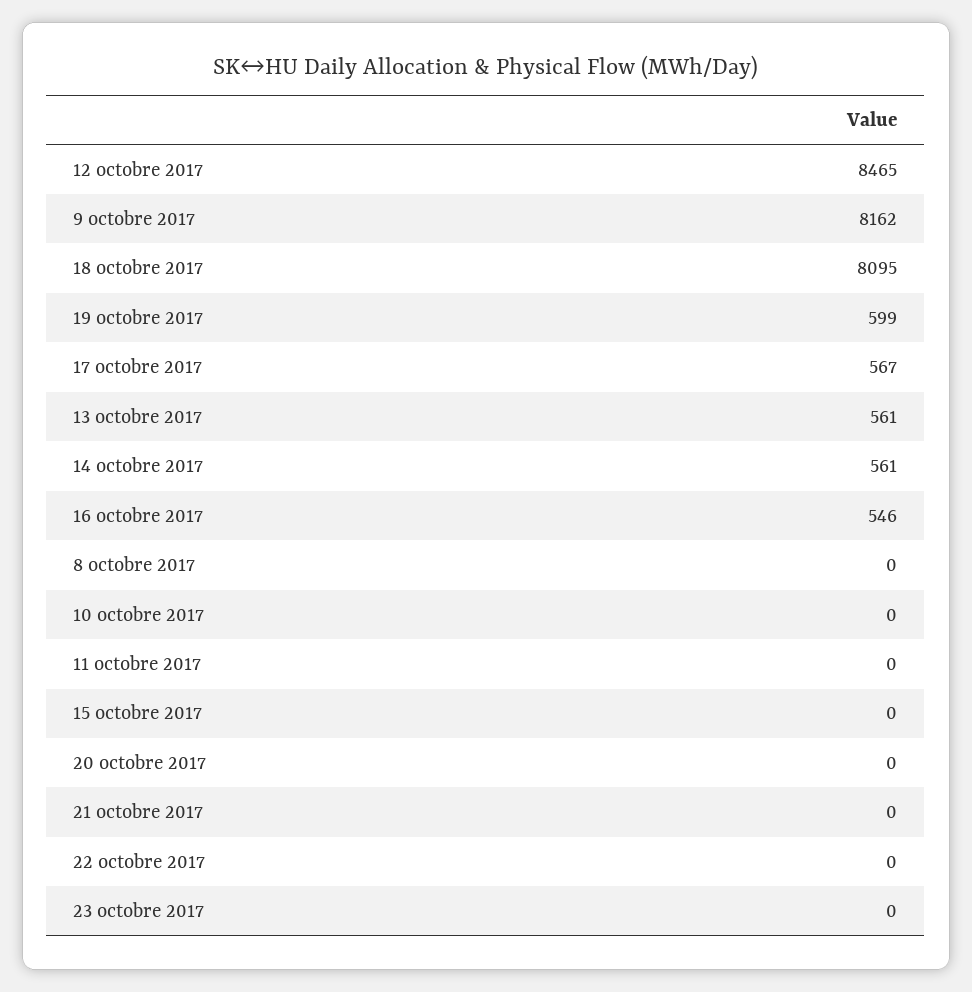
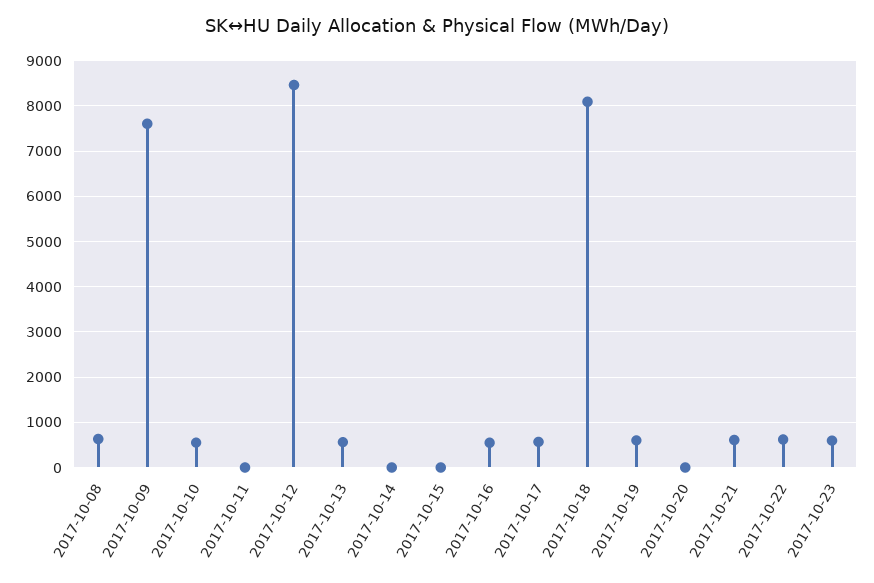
  {
    "12 octobre 2017": 8465,
-   "9 octobre 2017": 8162,
+   "9 octobre 2017": 7600,
    "18 octobre 2017": 8095,
    "19 octobre 2017": 599,
    "17 octobre 2017": 567,
    "13 octobre 2017": 561,
-   "14 octobre 2017": 561,
+   "14 octobre 2017": 0,
    "16 octobre 2017": 546,
-   "8 octobre 2017": 0,
+   "8 octobre 2017": 600,
-   "10 octobre 2017": 0,
+   "10 octobre 2017": 600,
    "11 octobre 2017": 0,
    "15 octobre 2017": 0,
    "20 octobre 2017": 0,
-   "21 octobre 2017": 0,
+   "21 octobre 2017": 600,
-   "22 octobre 2017": 0,
+   "22 octobre 2017": 600,
-   "23 octobre 2017": 0
+   "23 octobre 2017": 600
  }

